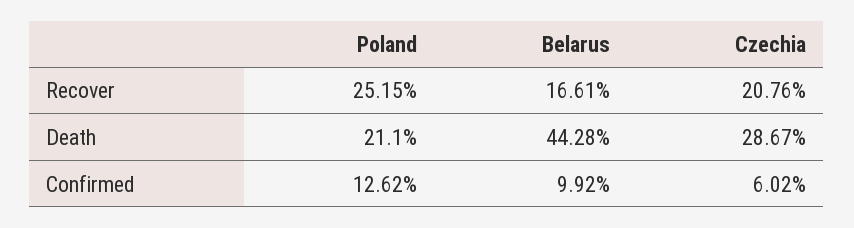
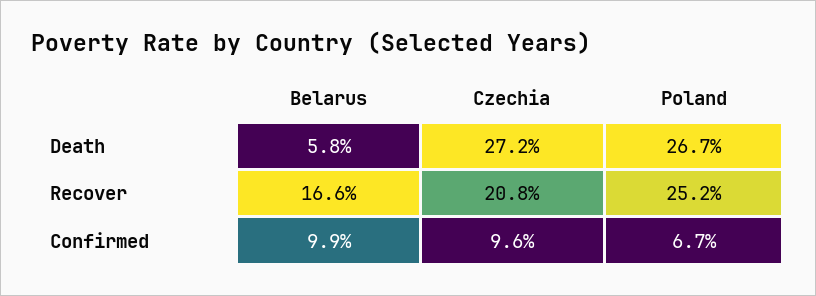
  {
    "Poland": {
      "Recover": 25.15,
-     "Death": 21.1,
+     "Death": 26.7,
-     "Confirmed": 12.62
+     "Confirmed": 6.7
    },
    "Belarus": {
      "Recover": 16.61,
-     "Death": 44.28,
+     "Death": 5.8,
      "Confirmed": 9.92
    },
    "Czechia": {
      "Recover": 20.76,
-     "Death": 28.67,
+     "Death": 27.2,
-     "Confirmed": 6.02
+     "Confirmed": 9.6
    }
  }

